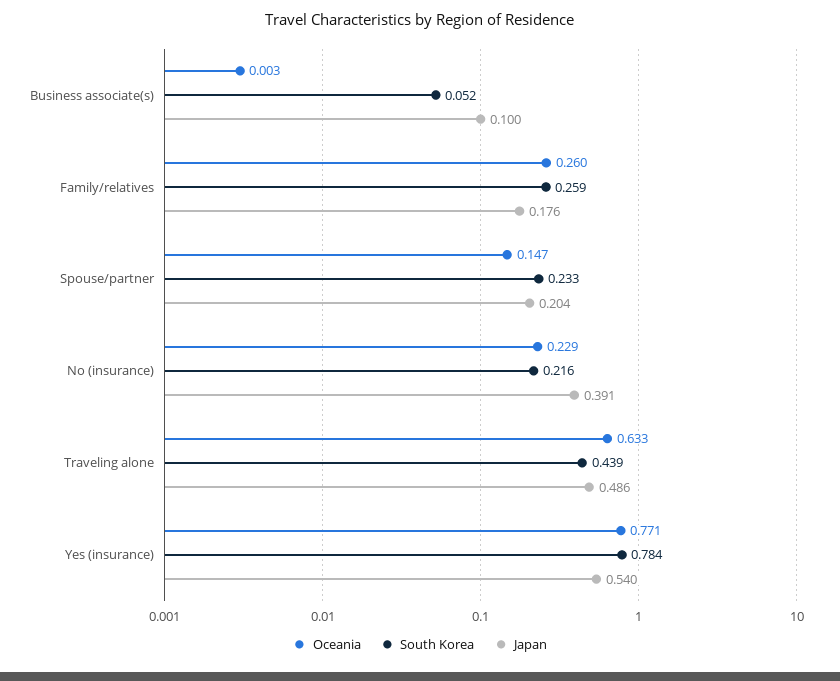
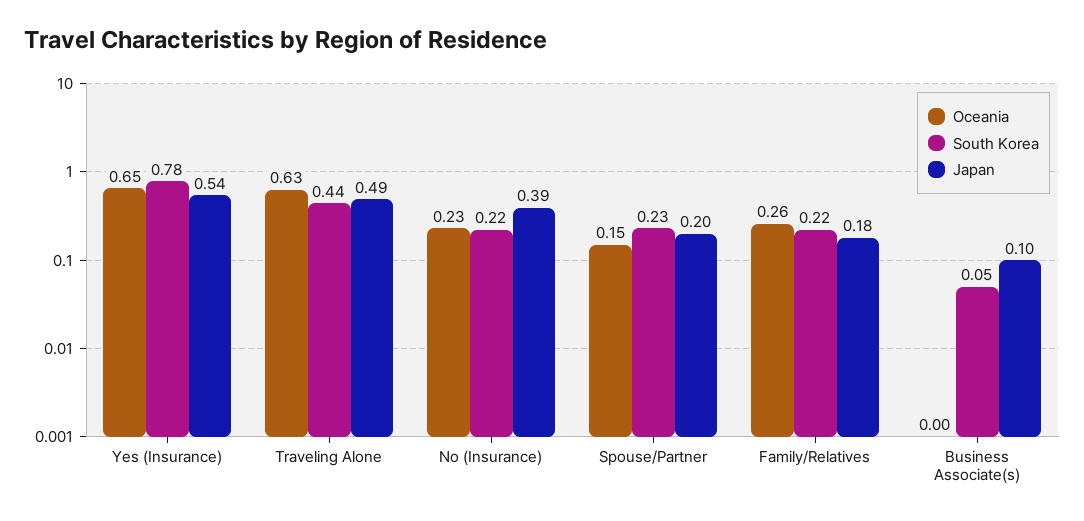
  {
    "Oceania": {
      "Business associate(s)": 0.003,
      "Family/relatives": 0.26,
      "Spouse/partner": 0.147,
      "No (insurance)": 0.229,
      "Traveling alone": 0.633,
-     "Yes (insurance)": 0.771
+     "Yes (insurance)": 0.65
    },
    "South Korea": {
      "Business associate(s)": 0.052,
-     "Family/relatives": 0.259,
+     "Family/relatives": 0.22,
      "Spouse/partner": 0.233,
      "No (insurance)": 0.216,
      "Traveling alone": 0.439,
      "Yes (insurance)": 0.784
    },
    "Japan": {
      "Business associate(s)": 0.1,
      "Family/relatives": 0.176,
      "Spouse/partner": 0.204,
      "No (insurance)": 0.391,
      "Traveling alone": 0.486,
      "Yes (insurance)": 0.54
    }
  }

